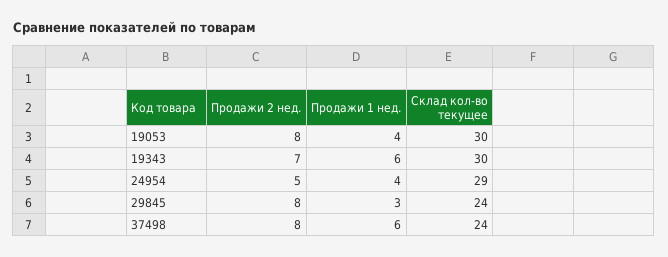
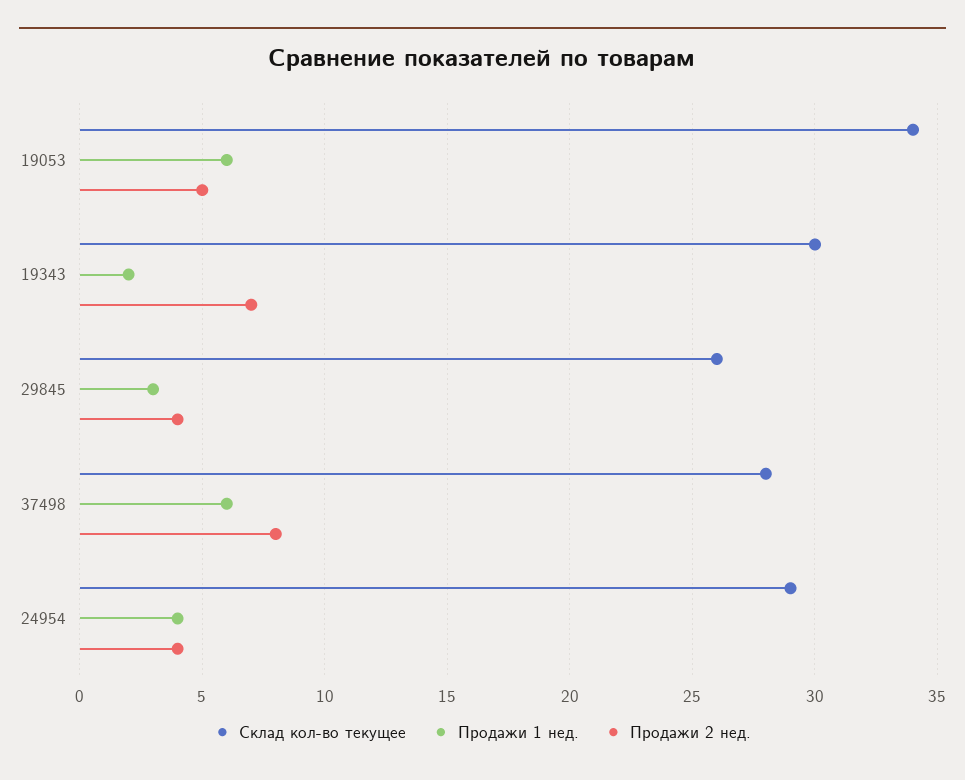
  {
    "Продажи 2 нед.": {
-     "19053": 8,
+     "19053": 5,
      "19343": 7,
-     "24954": 5,
+     "24954": 4,
-     "29845": 8,
+     "29845": 4,
      "37498": 8
    },
    "Продажи 1 нед.": {
-     "19053": 4,
+     "19053": 6,
-     "19343": 6,
+     "19343": 2,
      "24954": 4,
      "29845": 3,
      "37498": 6
    },
    "Склад кол-во текущее": {
-     "19053": 30,
+     "19053": 34,
      "19343": 30,
      "24954": 29,
-     "29845": 24,
+     "29845": 26,
-     "37498": 24
+     "37498": 28
    }
  }

